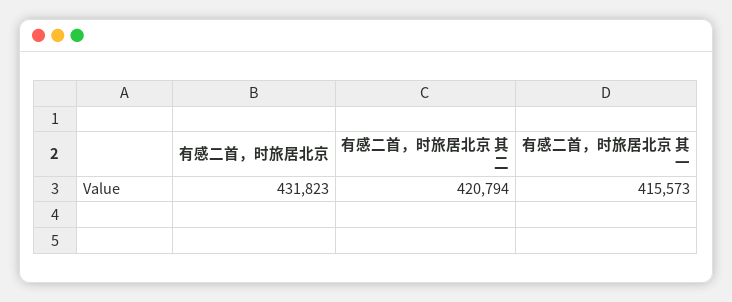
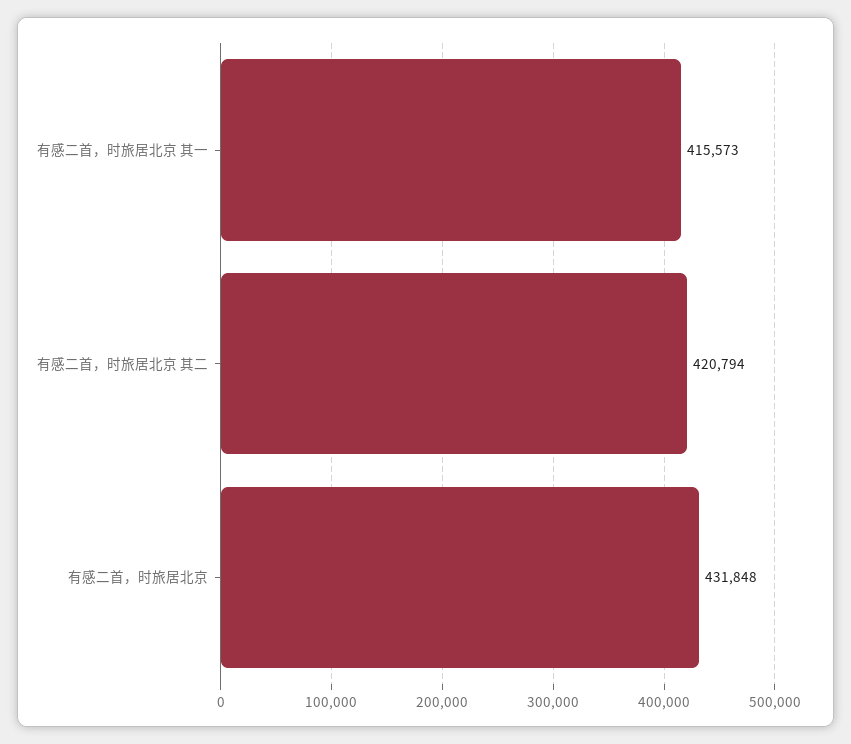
  {
-   "有感二首，时旅居北京": 431823,
+   "有感二首，时旅居北京": 431848,
    "有感二首，时旅居北京 其二": 420794,
    "有感二首，时旅居北京 其一": 415573
  }

